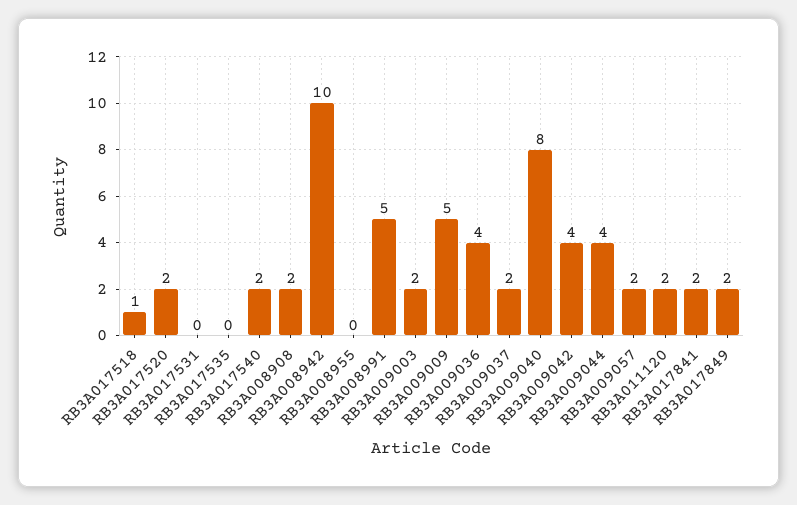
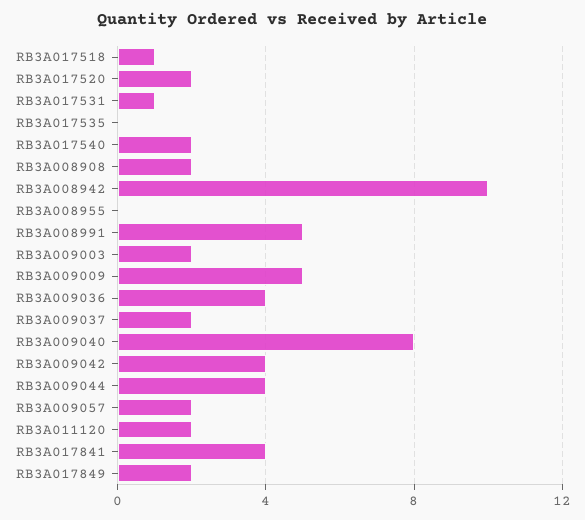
  {
    "RB3A017518": 1,
    "RB3A017520": 2,
-   "RB3A017531": 0,
+   "RB3A017531": 1,
    "RB3A017535": 0,
    "RB3A017540": 2,
    "RB3A008908": 2,
    "RB3A008942": 10,
    "RB3A008955": 0,
    "RB3A008991": 5,
    "RB3A009003": 2,
    "RB3A009009": 5,
    "RB3A009036": 4,
    "RB3A009037": 2,
    "RB3A009040": 8,
    "RB3A009042": 4,
    "RB3A009044": 4,
    "RB3A009057": 2,
    "RB3A011120": 2,
-   "RB3A017841": 2,
+   "RB3A017841": 4,
    "RB3A017849": 2
  }

